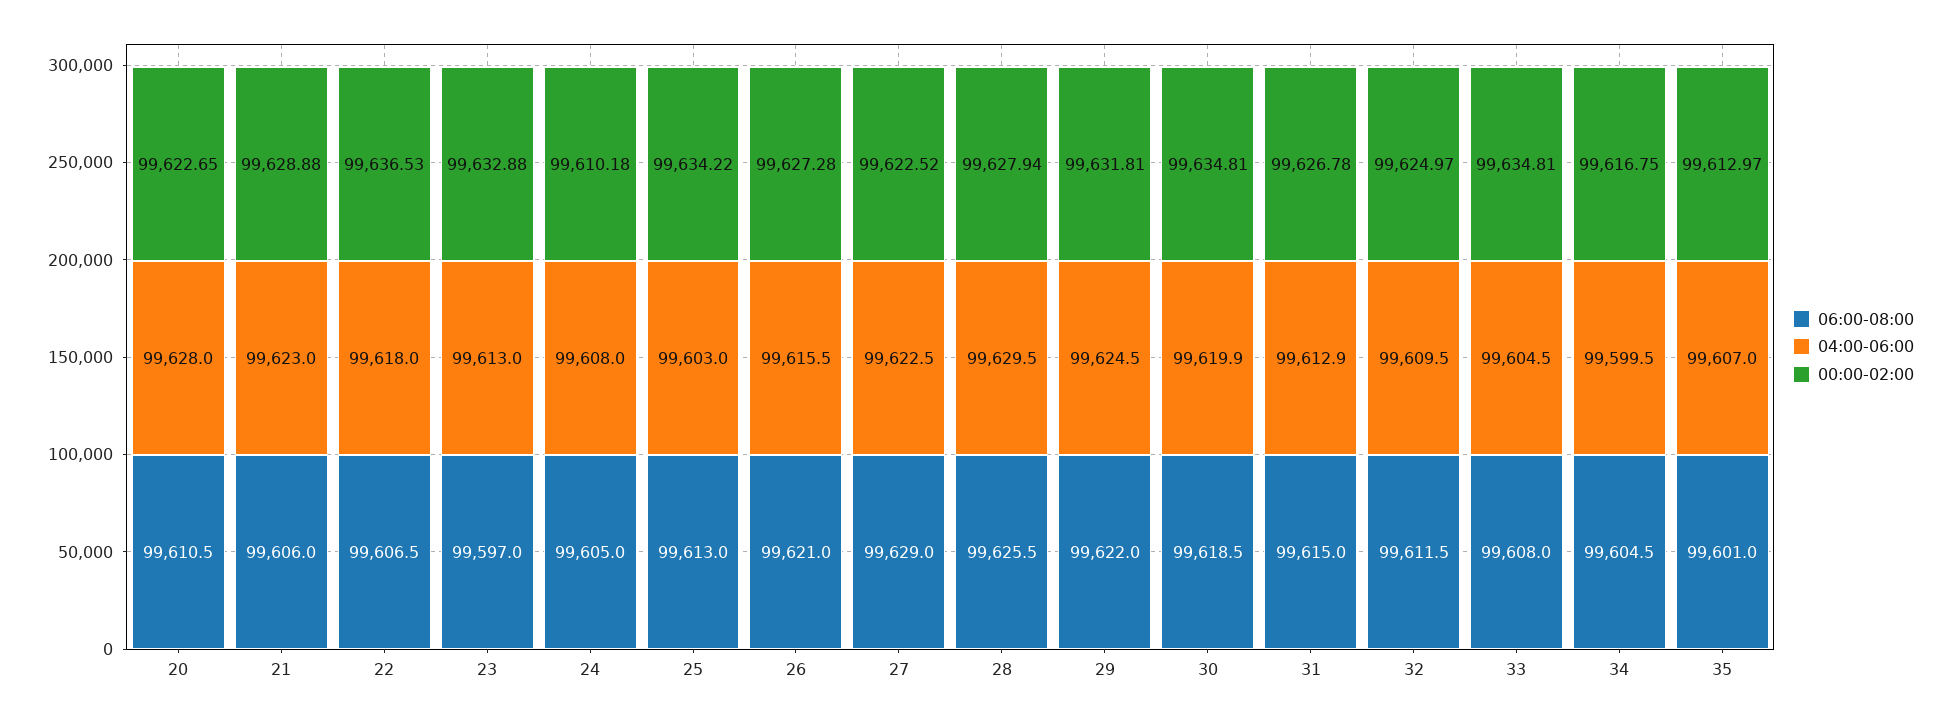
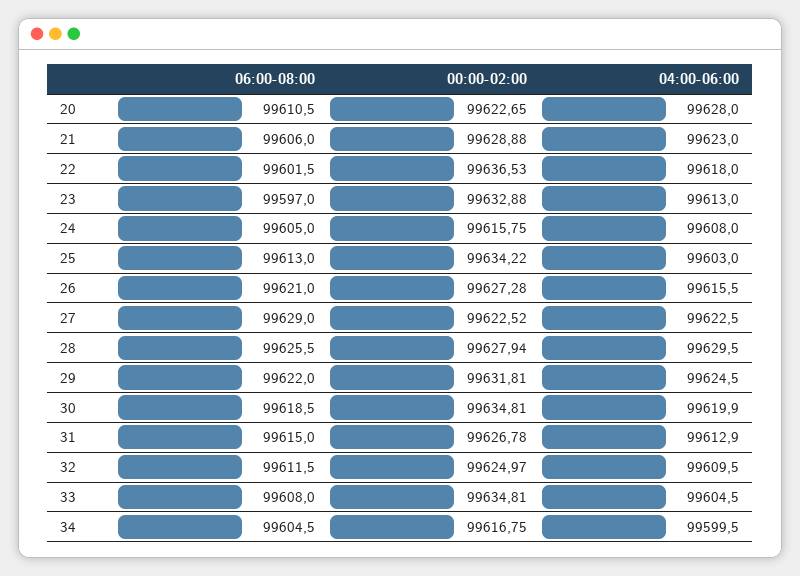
  {
    "06:00-08:00": {
      "20": 99610.5,
      "21": 99606,
-     "22": 99606.5,
+     "22": 99601.5,
      "23": 99597,
      "24": 99605,
      "25": 99613,
      "26": 99621,
      "27": 99629,
      "28": 99625.5,
      "29": 99622,
      "30": 99618.5,
      "31": 99615,
      "32": 99611.5,
      "33": 99608,
-     "34": 99604.5,
+     "34": 99604.5
-     "35": 99601
    },
    "04:00-06:00": {
      "20": 99628,
      "21": 99623,
      "22": 99618,
      "23": 99613,
      "24": 99608,
      "25": 99603,
      "26": 99615.5,
      "27": 99622.5,
      "28": 99629.5,
      "29": 99624.5,
      "30": 99619.9,
      "31": 99612.9,
      "32": 99609.5,
      "33": 99604.5,
-     "34": 99599.5,
+     "34": 99599.5
-     "35": 99607
    },
    "00:00-02:00": {
      "20": 99622.65,
      "21": 99628.88,
      "22": 99636.53,
      "23": 99632.88,
-     "24": 99610.18,
+     "24": 99615.75,
      "25": 99634.22,
      "26": 99627.28,
      "27": 99622.52,
      "28": 99627.94,
      "29": 99631.81,
      "30": 99634.81,
      "31": 99626.78,
      "32": 99624.97,
      "33": 99634.81,
-     "34": 99616.75,
+     "34": 99616.75
-     "35": 99612.97
    }
  }

